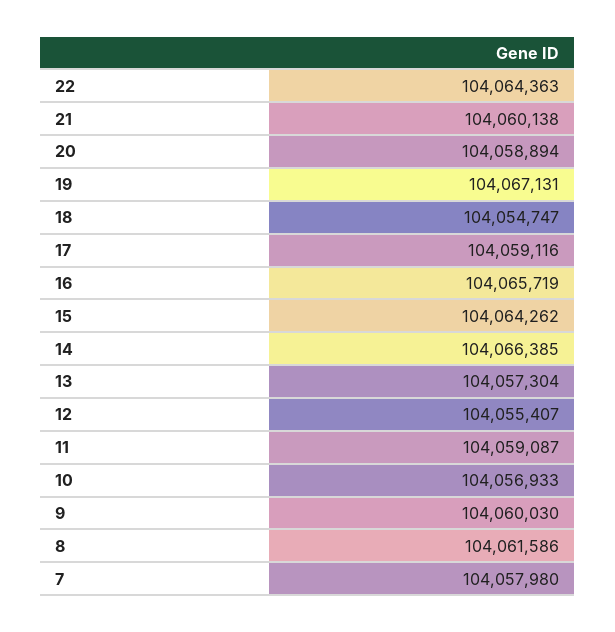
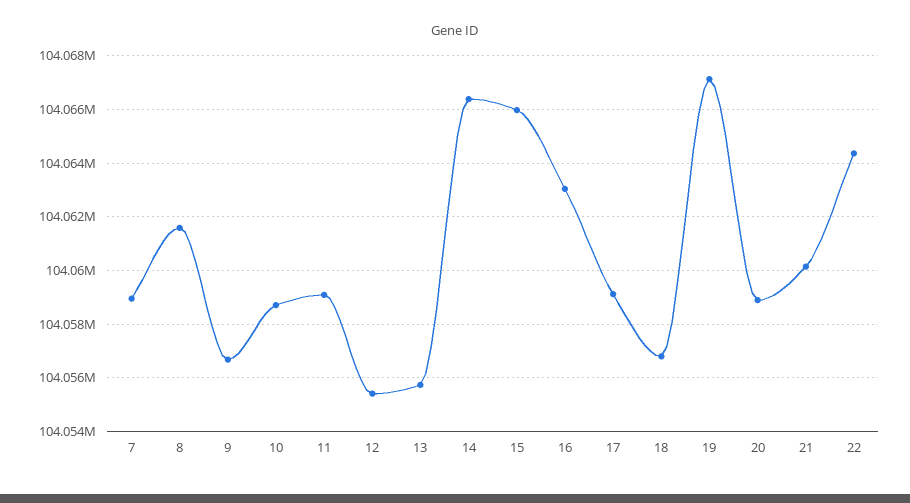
  {
    "22": 104064363,
    "21": 104060138,
    "20": 104058894,
    "19": 104067131,
-   "18": 104054747,
+   "18": 104056750,
    "17": 104059116,
-   "16": 104065719,
+   "16": 104063000,
-   "15": 104064262,
+   "15": 104066000,
    "14": 104066385,
-   "13": 104057304,
+   "13": 104055750,
    "12": 104055407,
    "11": 104059087,
-   "10": 104056933,
+   "10": 104058750,
-   "9": 104060030,
+   "9": 104056750,
    "8": 104061586,
-   "7": 104057980
+   "7": 104059000
  }

